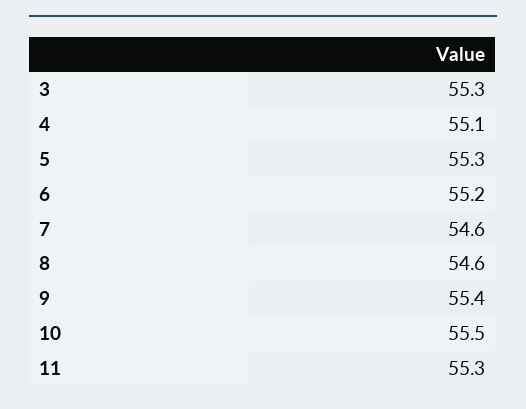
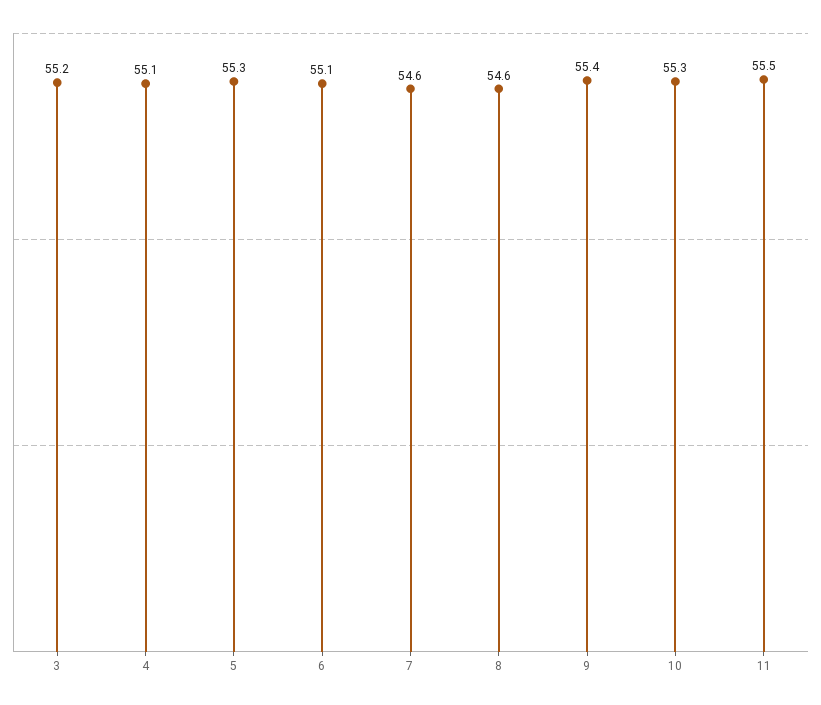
  {
-   "3": 55.3,
+   "3": 55.2,
    "4": 55.1,
    "5": 55.3,
-   "6": 55.2,
+   "6": 55.1,
    "7": 54.6,
    "8": 54.6,
    "9": 55.4,
-   "10": 55.5,
+   "10": 55.3,
-   "11": 55.3
+   "11": 55.5
  }

